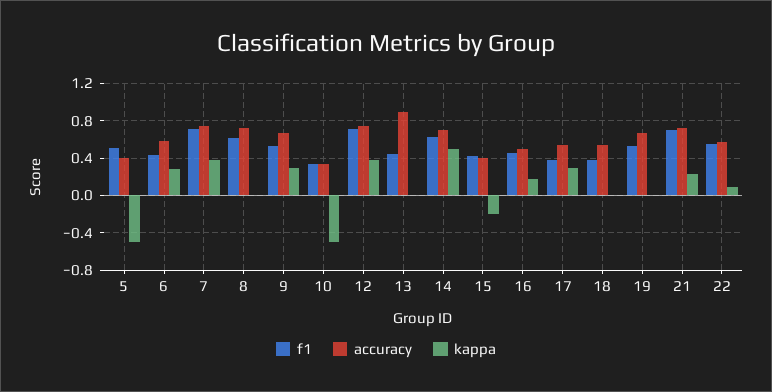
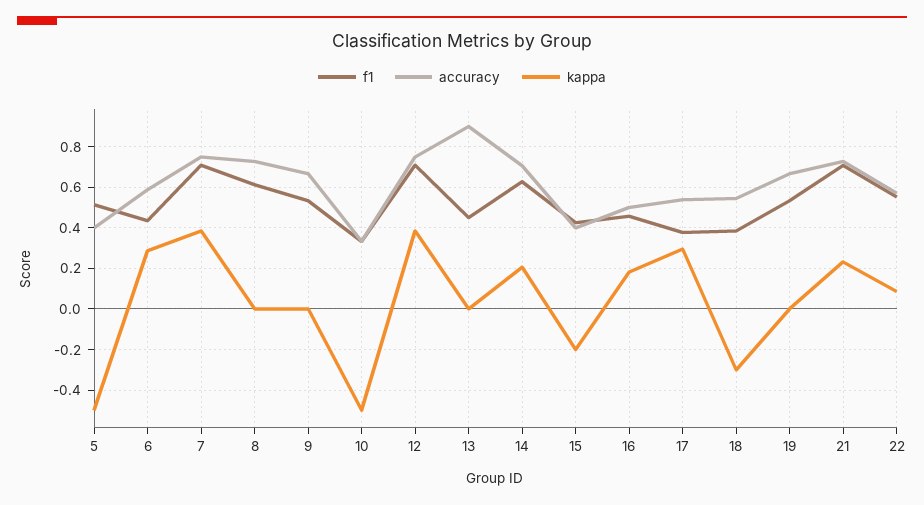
  {
    "f1": {
      "5": 0.5,
      "6": 0.45,
      "7": 0.7,
      "8": 0.6,
      "9": 0.55,
      "10": 0.35,
      "12": 0.7,
      "13": 0.45,
      "14": 0.65,
      "15": 0.45,
      "16": 0.45,
      "17": 0.4,
      "18": 0.4,
      "19": 0.55,
      "21": 0.7,
      "22": 0.55
    },
    "accuracy": {
      "5": 0.4,
      "6": 0.6,
      "7": 0.75,
      "8": 0.75,
      "9": 0.65,
      "10": 0.35,
      "12": 0.75,
      "13": 0.9,
      "14": 0.7,
      "15": 0.4,
      "16": 0.5,
      "17": 0.55,
      "18": 0.55,
      "19": 0.65,
      "21": 0.75,
      "22": 0.55
    },
    "kappa": {
      "5": -0.5,
      "6": 0.3,
      "7": 0.4,
      "8": 0,
-     "9": 0.3,
+     "9": 0,
      "10": -0.5,
      "12": 0.4,
      "13": 0,
-     "14": 0.5,
+     "14": 0.2,
      "15": -0.2,
      "16": 0.2,
      "17": 0.3,
-     "18": 0,
+     "18": -0.3,
      "19": 0,
      "21": 0.25,
      "22": 0.1
    }
  }

